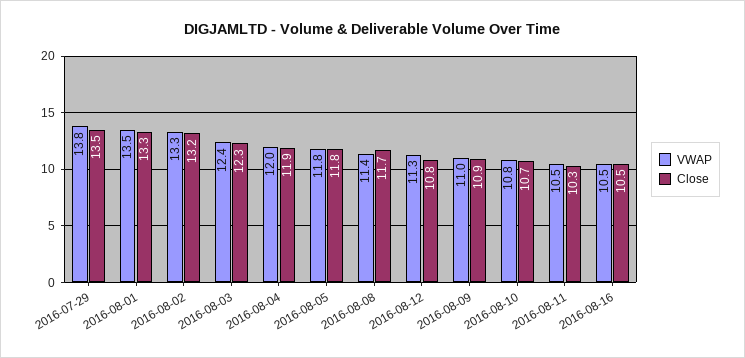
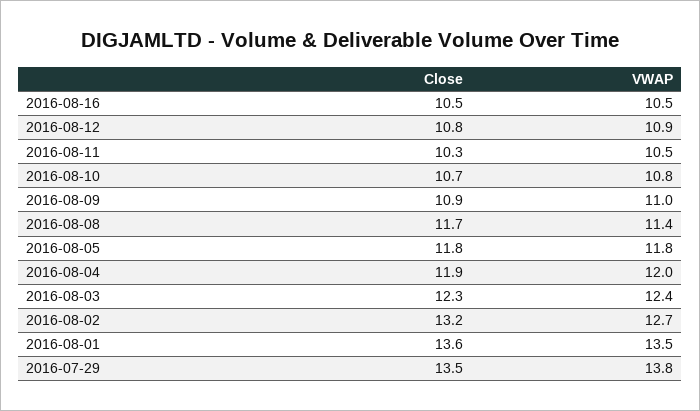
  {
    "VWAP": {
      "2016-07-29": 13.8,
      "2016-08-01": 13.5,
-     "2016-08-02": 13.3,
+     "2016-08-02": 12.7,
      "2016-08-03": 12.4,
      "2016-08-04": 12,
      "2016-08-05": 11.8,
      "2016-08-08": 11.4,
-     "2016-08-12": 11.3,
+     "2016-08-12": 10.9,
      "2016-08-09": 11,
      "2016-08-10": 10.8,
      "2016-08-11": 10.5,
      "2016-08-16": 10.5
    },
    "Close": {
      "2016-07-29": 13.5,
-     "2016-08-01": 13.3,
+     "2016-08-01": 13.6,
      "2016-08-02": 13.2,
      "2016-08-03": 12.3,
      "2016-08-04": 11.9,
      "2016-08-05": 11.8,
      "2016-08-08": 11.7,
      "2016-08-12": 10.8,
      "2016-08-09": 10.9,
      "2016-08-10": 10.7,
      "2016-08-11": 10.3,
      "2016-08-16": 10.5
    }
  }

